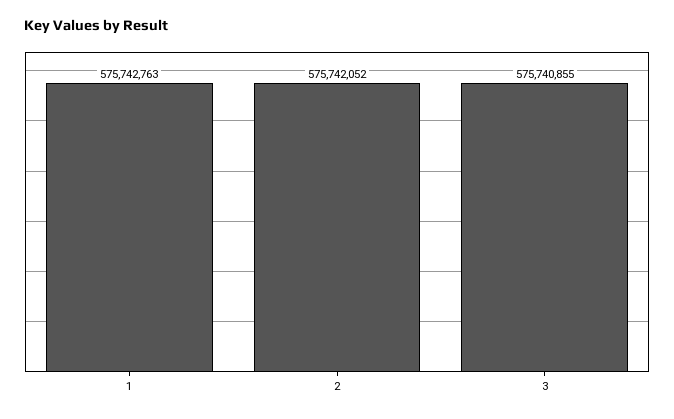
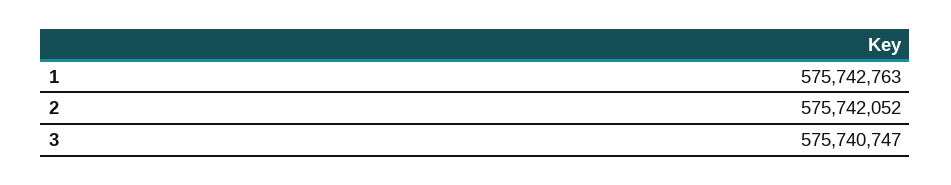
  {
    "1": 575742763,
    "2": 575742052,
-   "3": 575740855
+   "3": 575740747
  }

